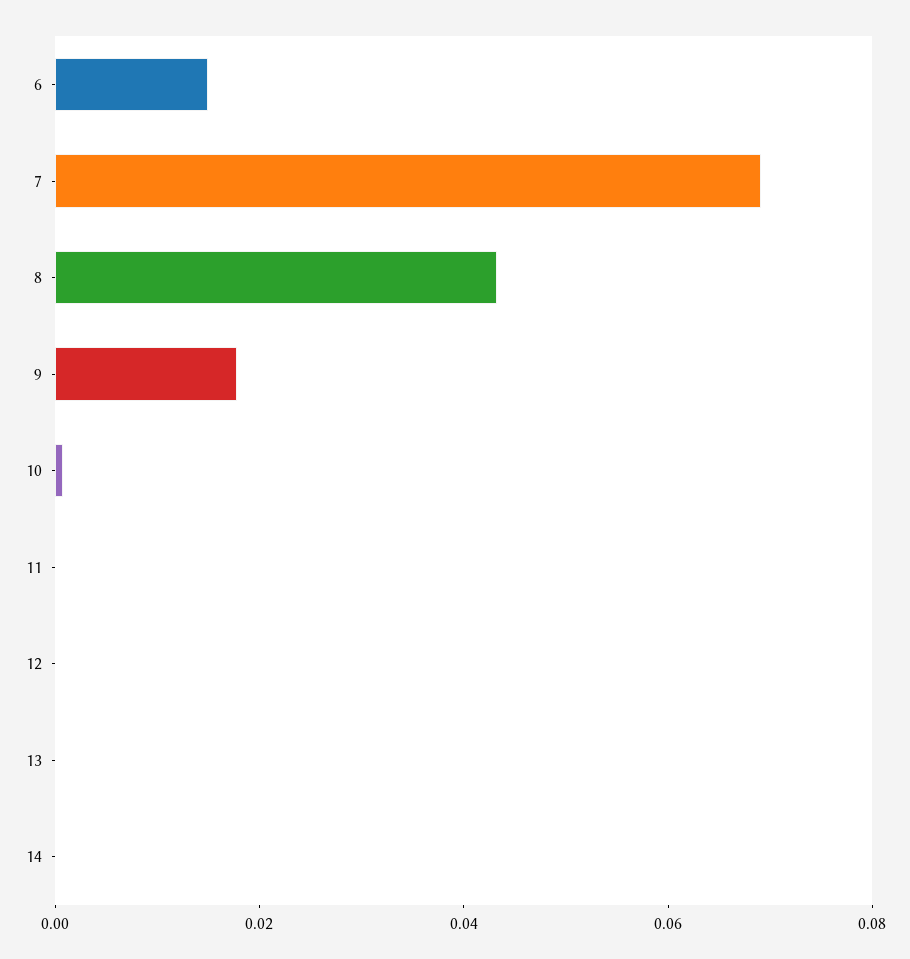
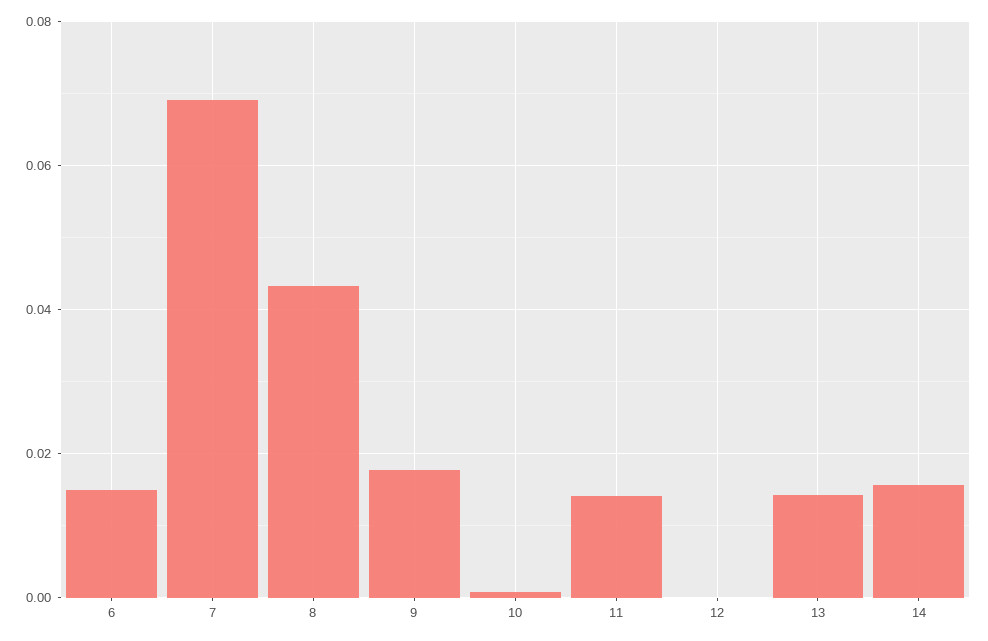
  {
    "6": 0.016,
    "7": 0.07,
    "8": 0.044,
    "9": 0.018,
    "10": 0,
-   "11": 0,
+   "11": 0.014,
    "12": 0,
-   "13": 0,
+   "13": 0.014,
-   "14": 0
+   "14": 0.016
  }

